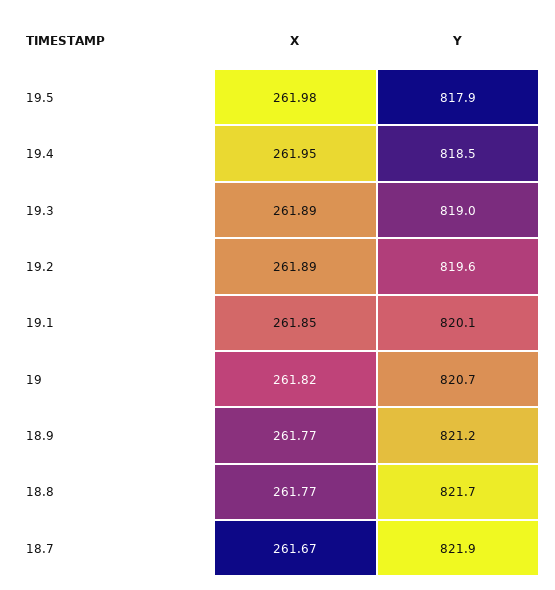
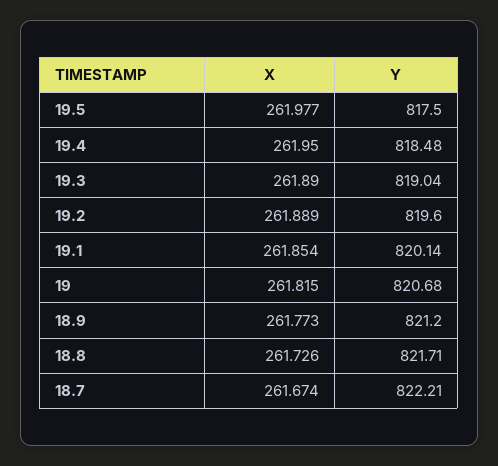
  {
    "X": {
      "19.5": 261.977,
      "19.4": 261.95,
      "19.3": 261.89,
      "19.2": 261.889,
      "19.1": 261.854,
      "19": 261.815,
      "18.9": 261.773,
-     "18.8": 261.77,
+     "18.8": 261.726,
      "18.7": 261.674
    },
    "Y": {
-     "19.5": 817.9,
+     "19.5": 817.5,
      "19.4": 818.48,
      "19.3": 819.04,
      "19.2": 819.6,
      "19.1": 820.14,
      "19": 820.68,
      "18.9": 821.2,
      "18.8": 821.71,
-     "18.7": 821.9
+     "18.7": 822.21
    }
  }

